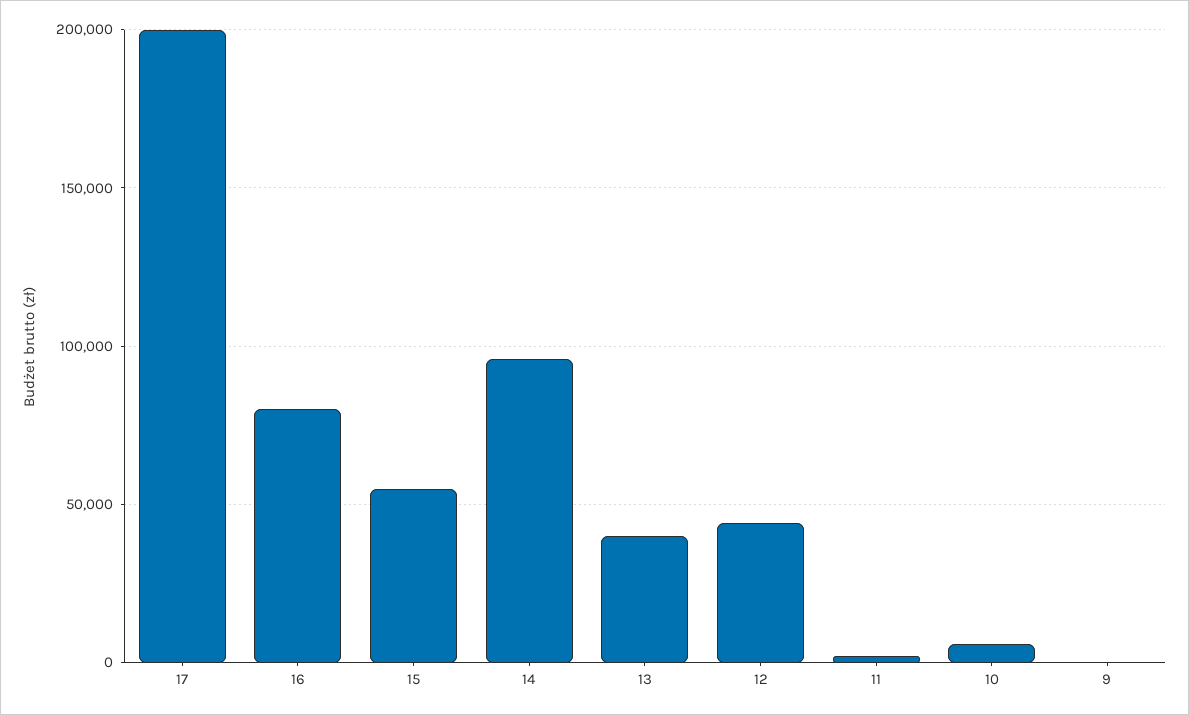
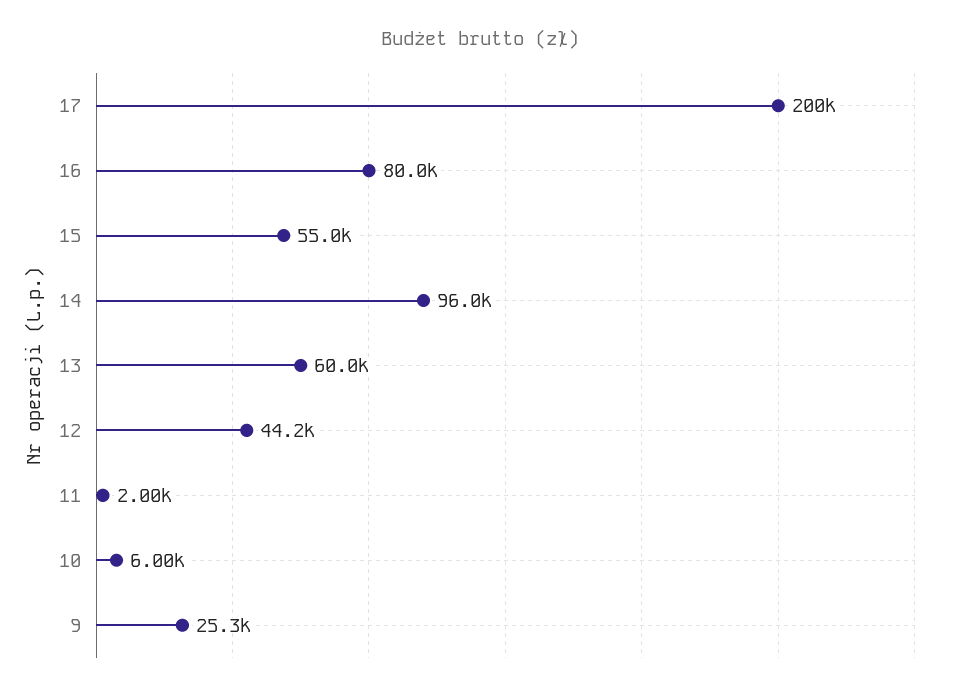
  {
    "17": 200000,
    "16": 80000,
    "15": 55000,
    "14": 96000,
-   "13": 40000,
+   "13": 60000,
    "12": 44200,
    "11": 2000,
    "10": 6000,
-   "9": 0
+   "9": 25300
  }

